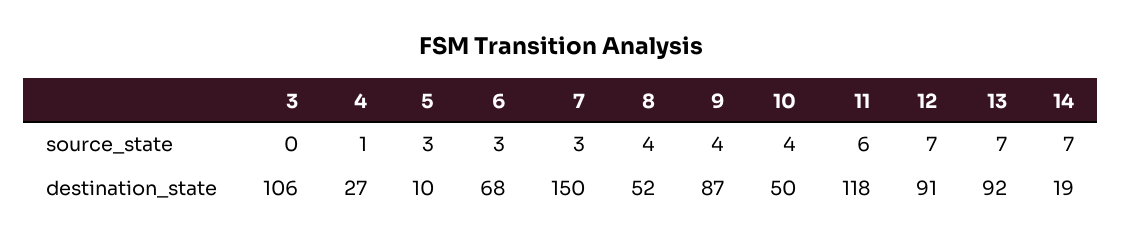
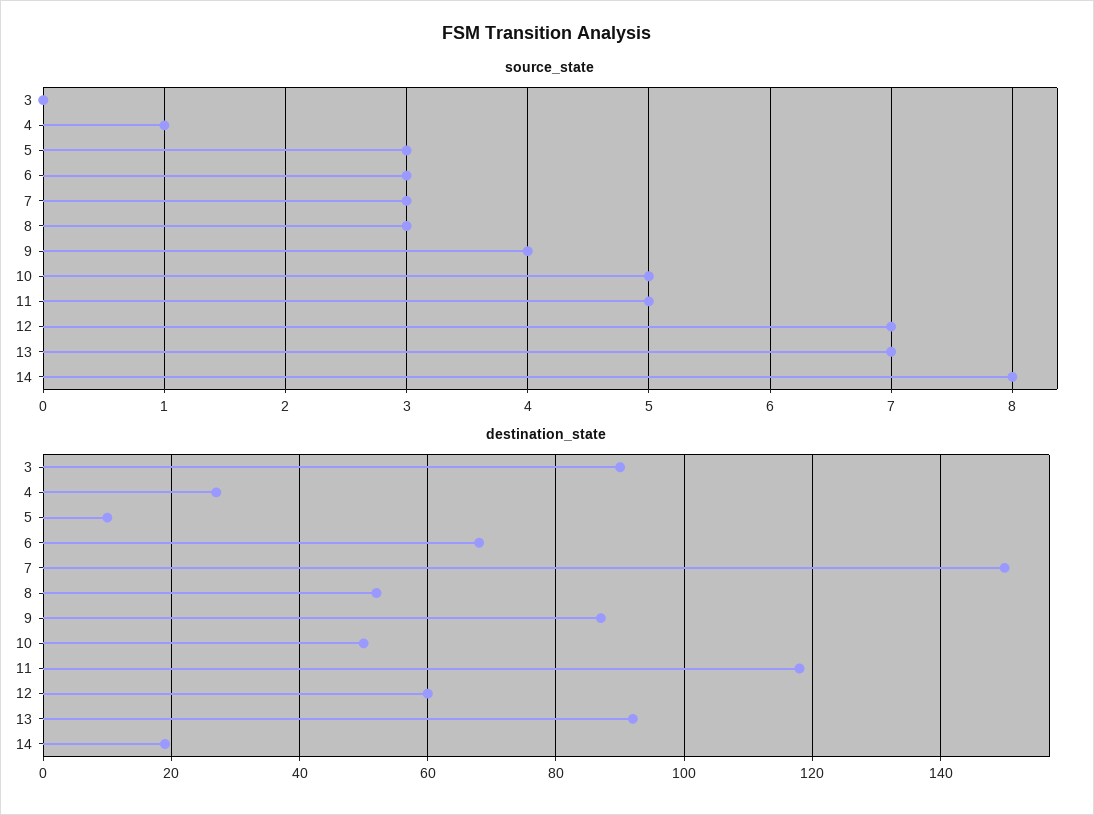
  {
    "source_state": {
      "3": 0,
      "4": 1,
      "5": 3,
      "6": 3,
      "7": 3,
-     "8": 4,
+     "8": 3,
      "9": 4,
-     "10": 4,
+     "10": 5,
-     "11": 6,
+     "11": 5,
      "12": 7,
      "13": 7,
-     "14": 7
+     "14": 8
    },
    "destination_state": {
-     "3": 106,
+     "3": 90,
      "4": 27,
      "5": 10,
      "6": 68,
      "7": 150,
      "8": 52,
      "9": 87,
      "10": 50,
      "11": 118,
-     "12": 91,
+     "12": 60,
      "13": 92,
      "14": 19
    }
  }

